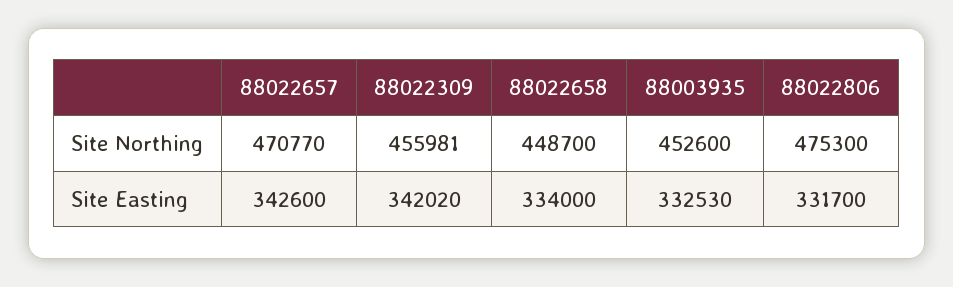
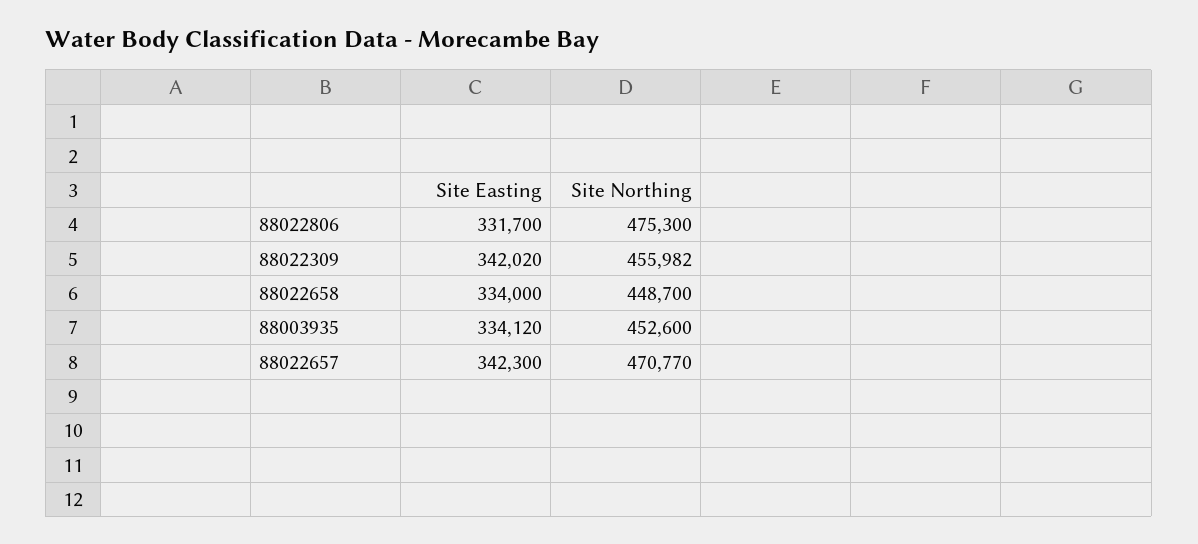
  {
    "88022657": {
      "Site Northing": 470770,
-     "Site Easting": 342600
+     "Site Easting": 342300
    },
    "88022309": {
-     "Site Northing": 455981,
+     "Site Northing": 455982,
      "Site Easting": 342020
    },
    "88022658": {
      "Site Northing": 448700,
      "Site Easting": 334000
    },
    "88003935": {
      "Site Northing": 452600,
-     "Site Easting": 332530
+     "Site Easting": 334120
    },
    "88022806": {
      "Site Northing": 475300,
      "Site Easting": 331700
    }
  }

